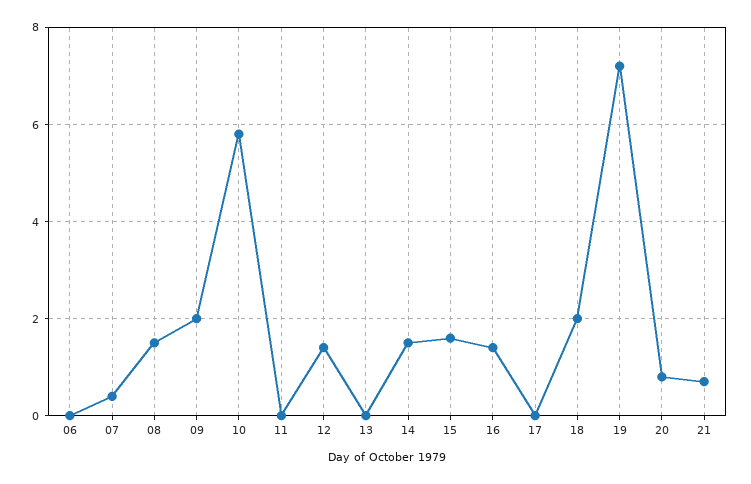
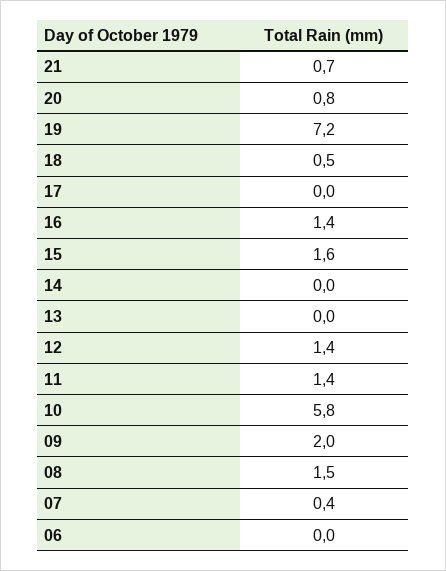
  {
    "06": 0,
    "07": 0.4,
    "08": 1.5,
    "09": 2,
    "10": 5.8,
-   "11": 0,
+   "11": 1.4,
    "12": 1.4,
    "13": 0,
-   "14": 1.5,
+   "14": 0,
    "15": 1.6,
    "16": 1.4,
    "17": 0,
-   "18": 2,
+   "18": 0.5,
    "19": 7.2,
    "20": 0.8,
    "21": 0.7
  }

